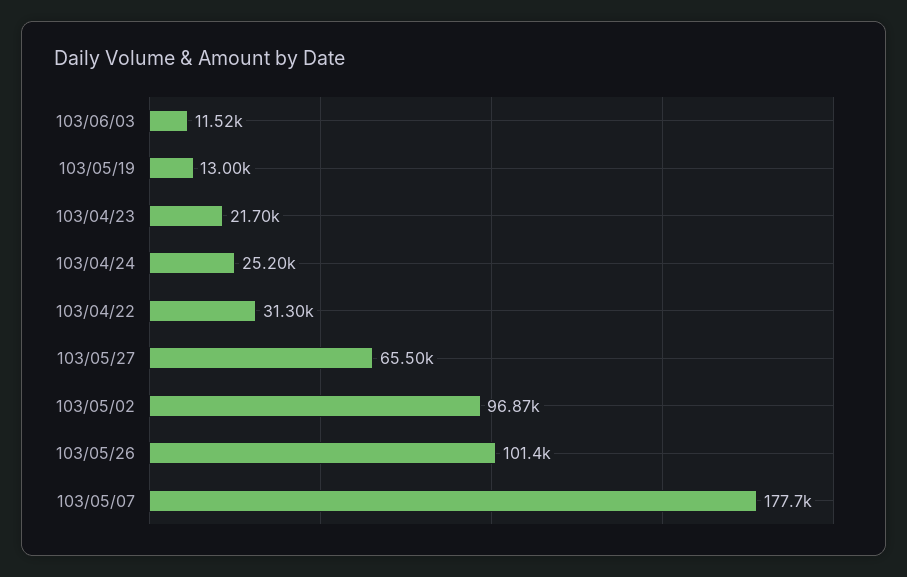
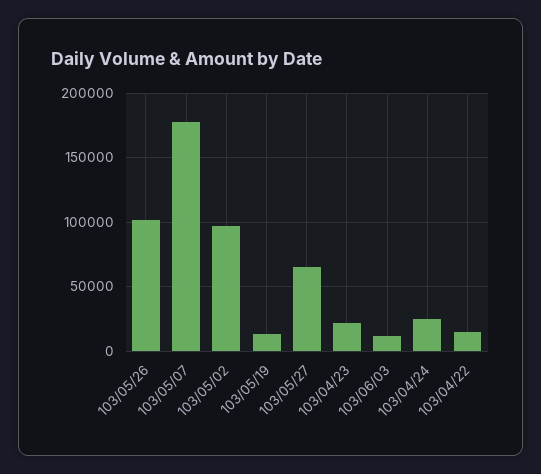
  {
    "103/06/03": 11520,
    "103/05/19": 13000,
    "103/04/23": 21700,
    "103/04/24": 25200,
-   "103/04/22": 31300,
+   "103/04/22": 15000,
    "103/05/27": 65500,
    "103/05/02": 96870,
    "103/05/26": 101400,
    "103/05/07": 177700
  }

